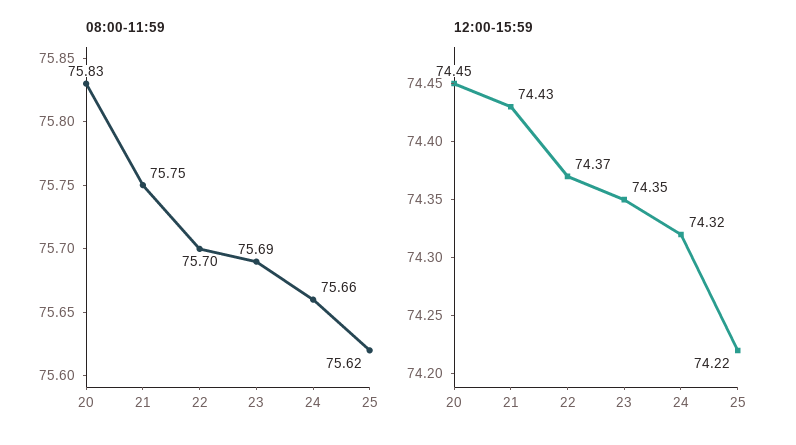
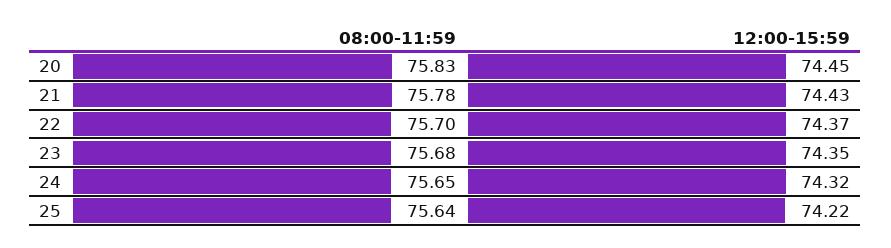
  {
    "08:00-11:59": {
      "20": 75.83,
-     "21": 75.75,
+     "21": 75.78,
      "22": 75.7,
-     "23": 75.69,
+     "23": 75.68,
-     "24": 75.66,
+     "24": 75.65,
-     "25": 75.62
+     "25": 75.64
    },
    "12:00-15:59": {
      "20": 74.45,
      "21": 74.43,
      "22": 74.37,
      "23": 74.35,
      "24": 74.32,
      "25": 74.22
    }
  }

